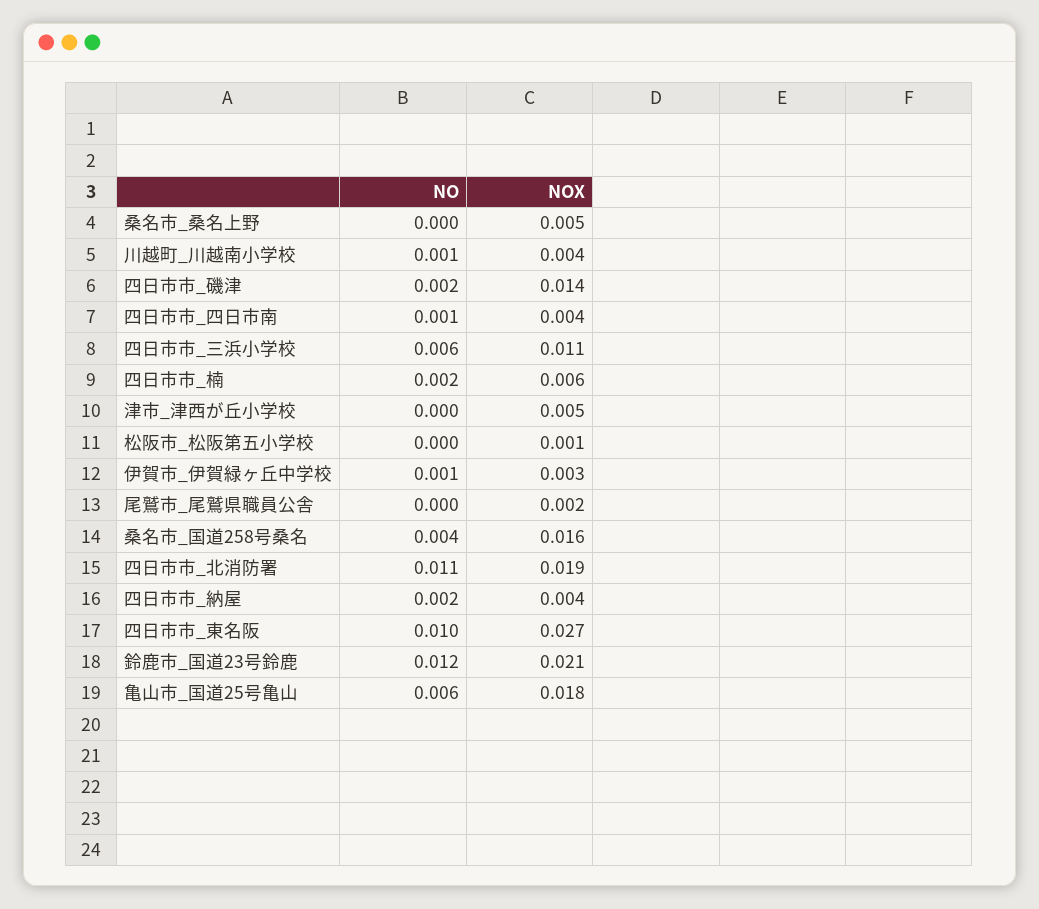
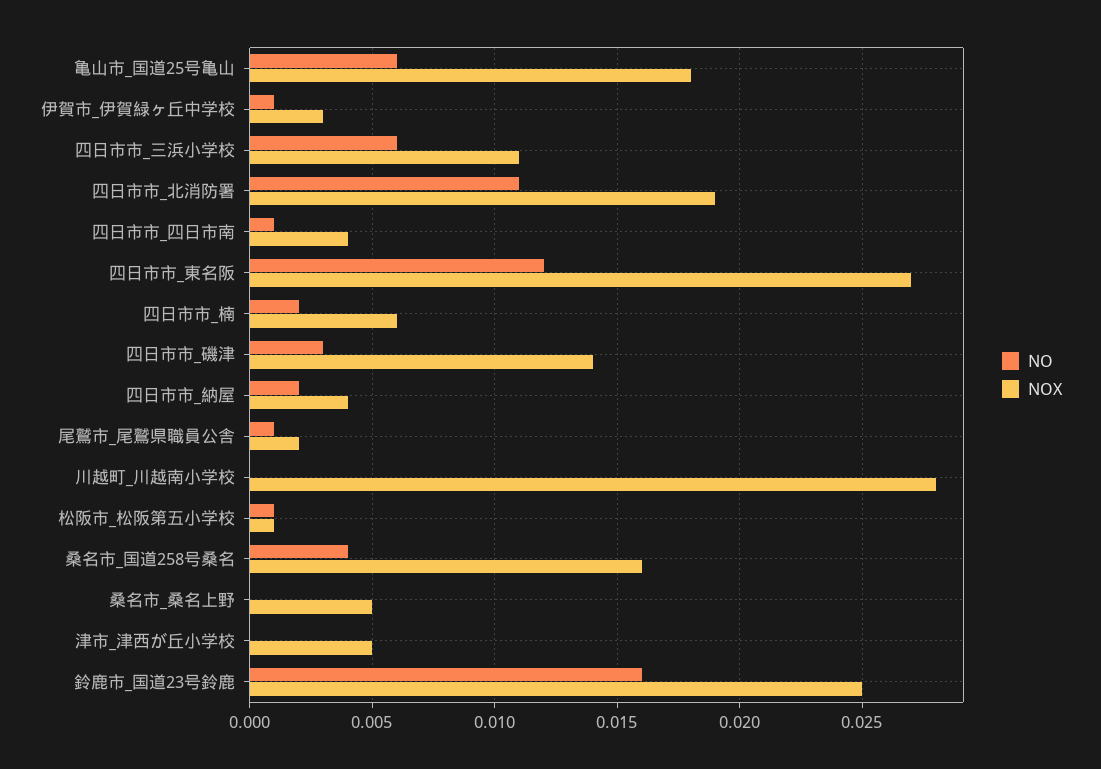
  {
    "NO": {
      "桑名市_桑名上野": 0,
-     "川越町_川越南小学校": 0.001,
+     "川越町_川越南小学校": 0,
-     "四日市市_磯津": 0.002,
+     "四日市市_磯津": 0.003,
      "四日市市_四日市南": 0.001,
      "四日市市_三浜小学校": 0.006,
      "四日市市_楠": 0.002,
      "津市_津西が丘小学校": 0,
-     "松阪市_松阪第五小学校": 0,
+     "松阪市_松阪第五小学校": 0.001,
      "伊賀市_伊賀緑ヶ丘中学校": 0.001,
-     "尾鷲市_尾鷲県職員公舎": 0,
+     "尾鷲市_尾鷲県職員公舎": 0.001,
      "桑名市_国道258号桑名": 0.004,
      "四日市市_北消防署": 0.011,
      "四日市市_納屋": 0.002,
-     "四日市市_東名阪": 0.01,
+     "四日市市_東名阪": 0.012,
-     "鈴鹿市_国道23号鈴鹿": 0.012,
+     "鈴鹿市_国道23号鈴鹿": 0.016,
      "亀山市_国道25号亀山": 0.006
    },
    "NOX": {
      "桑名市_桑名上野": 0.005,
-     "川越町_川越南小学校": 0.004,
+     "川越町_川越南小学校": 0.028,
      "四日市市_磯津": 0.014,
      "四日市市_四日市南": 0.004,
      "四日市市_三浜小学校": 0.011,
      "四日市市_楠": 0.006,
      "津市_津西が丘小学校": 0.005,
      "松阪市_松阪第五小学校": 0.001,
      "伊賀市_伊賀緑ヶ丘中学校": 0.003,
      "尾鷲市_尾鷲県職員公舎": 0.002,
      "桑名市_国道258号桑名": 0.016,
      "四日市市_北消防署": 0.019,
      "四日市市_納屋": 0.004,
      "四日市市_東名阪": 0.027,
-     "鈴鹿市_国道23号鈴鹿": 0.021,
+     "鈴鹿市_国道23号鈴鹿": 0.025,
      "亀山市_国道25号亀山": 0.018
    }
  }

